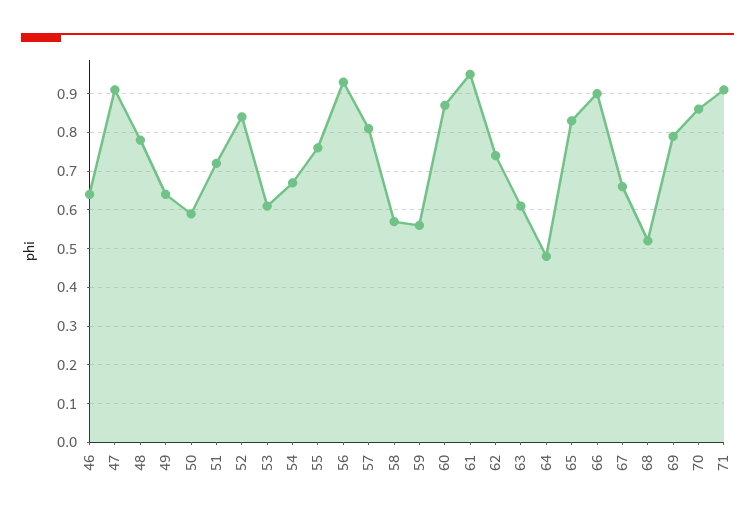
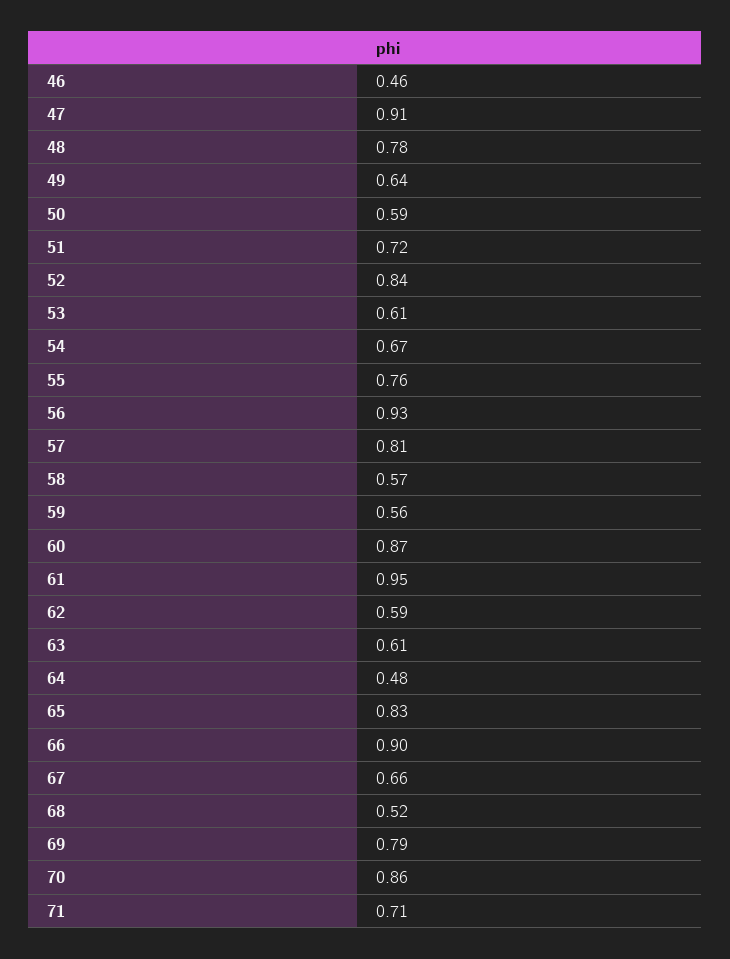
  {
-   "46": 0.65,
+   "46": 0.46,
    "47": 0.91,
    "48": 0.78,
    "49": 0.64,
    "50": 0.59,
    "51": 0.72,
    "52": 0.84,
    "53": 0.61,
    "54": 0.67,
    "55": 0.76,
    "56": 0.93,
    "57": 0.81,
    "58": 0.57,
    "59": 0.56,
    "60": 0.87,
    "61": 0.95,
-   "62": 0.75,
+   "62": 0.59,
    "63": 0.61,
    "64": 0.48,
    "65": 0.83,
    "66": 0.9,
    "67": 0.66,
    "68": 0.52,
    "69": 0.79,
    "70": 0.86,
-   "71": 0.9
+   "71": 0.71
  }

